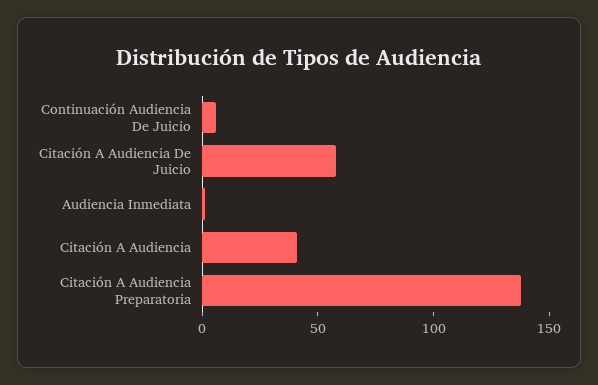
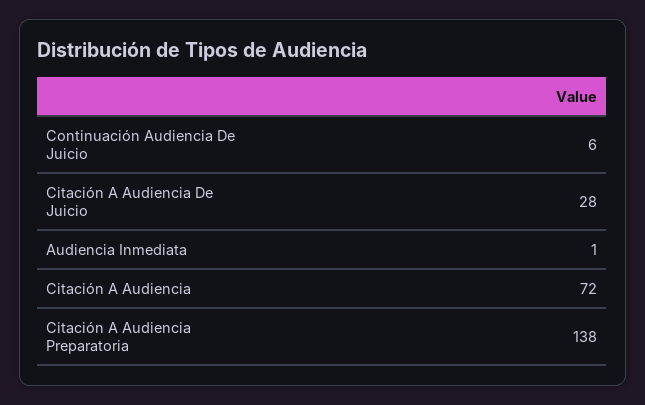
  {
    "Continuación Audiencia De Juicio": 6,
-   "Citación A Audiencia De Juicio": 60,
+   "Citación A Audiencia De Juicio": 28,
    "Audiencia Inmediata": 1,
-   "Citación A Audiencia": 40,
+   "Citación A Audiencia": 72,
    "Citación A Audiencia Preparatoria": 138
  }

